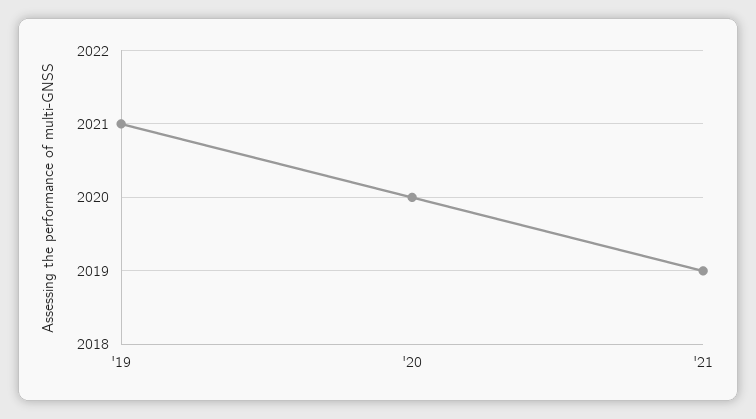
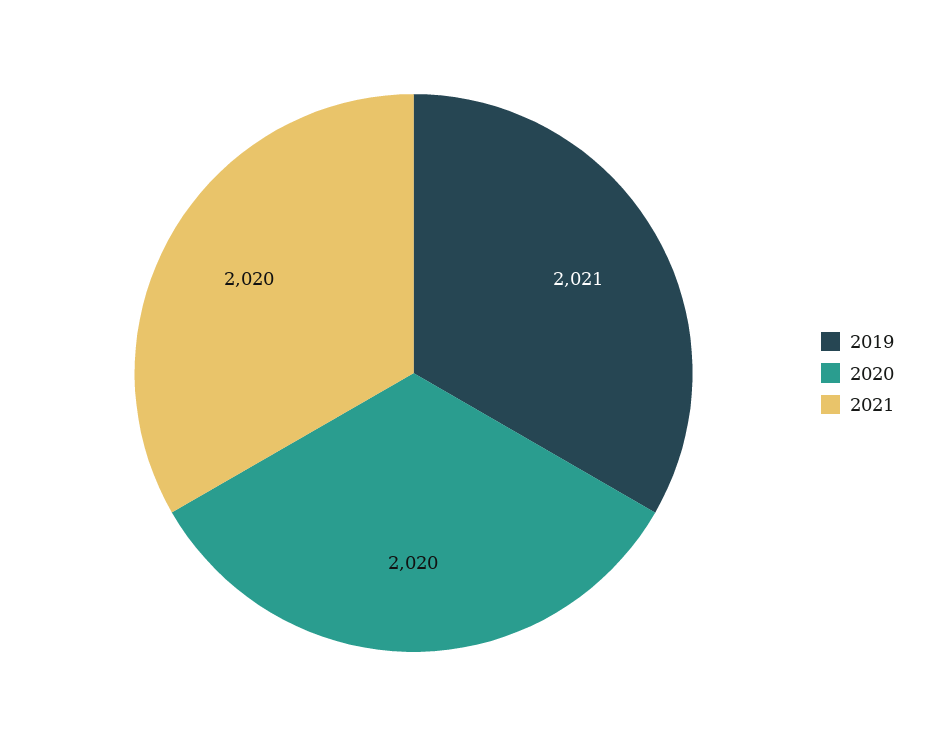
  {
    "'19": 2021,
    "'20": 2020,
-   "'21": 2019
+   "'21": 2020
  }

